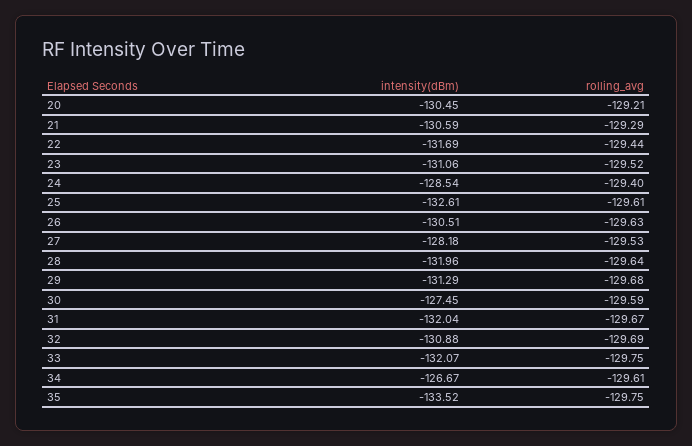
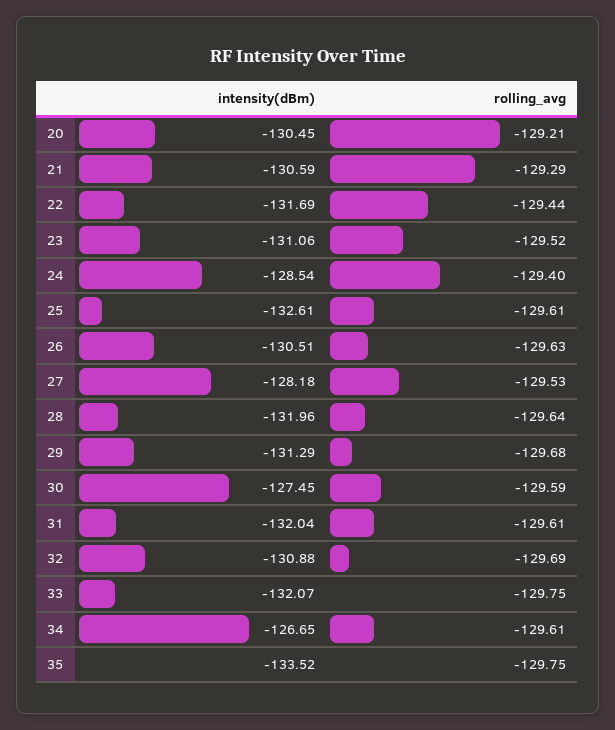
  {
    "intensity(dBm)": {
      "20": -130.45,
      "21": -130.59,
      "22": -131.69,
      "23": -131.06,
      "24": -128.54,
      "25": -132.61,
      "26": -130.51,
      "27": -128.18,
      "28": -131.96,
      "29": -131.29,
      "30": -127.45,
      "31": -132.04,
      "32": -130.88,
      "33": -132.07,
-     "34": -126.67,
+     "34": -126.65,
      "35": -133.52
    },
    "rolling_avg": {
      "20": -129.21,
      "21": -129.29,
      "22": -129.44,
      "23": -129.52,
      "24": -129.4,
      "25": -129.61,
      "26": -129.63,
      "27": -129.53,
      "28": -129.64,
      "29": -129.68,
      "30": -129.59,
-     "31": -129.67,
+     "31": -129.61,
      "32": -129.69,
      "33": -129.75,
      "34": -129.61,
      "35": -129.75
    }
  }

